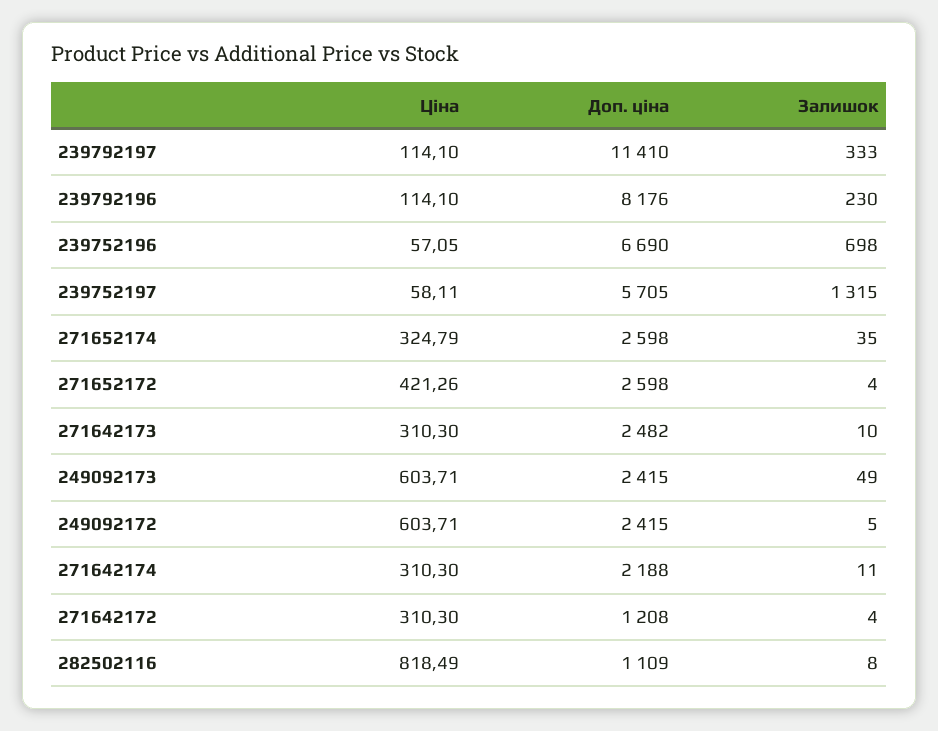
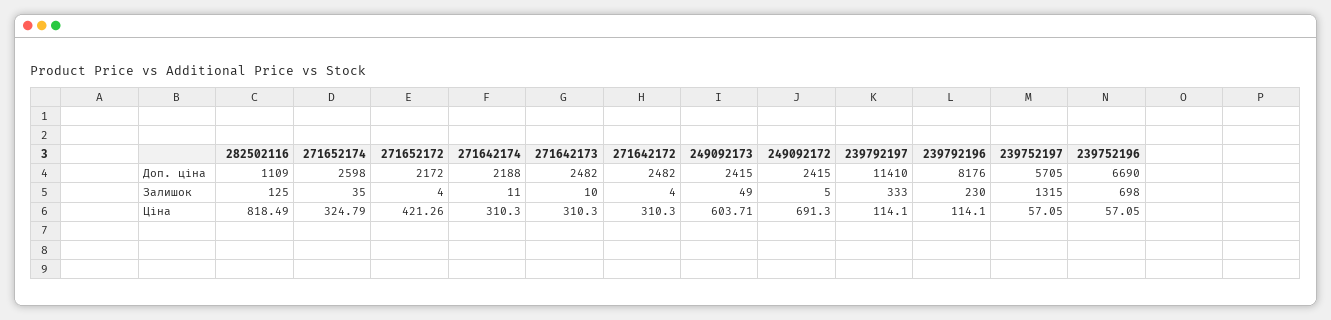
  {
    "Ціна": {
      "239792197": 114.1,
      "239792196": 114.1,
      "239752196": 57.05,
-     "239752197": 58.11,
+     "239752197": 57.05,
      "271652174": 324.79,
      "271652172": 421.26,
      "271642173": 310.3,
      "249092173": 603.71,
-     "249092172": 603.71,
+     "249092172": 691.3,
      "271642174": 310.3,
      "271642172": 310.3,
      "282502116": 818.49
    },
    "Доп. ціна": {
      "239792197": 11410,
      "239792196": 8176,
      "239752196": 6690,
      "239752197": 5705,
      "271652174": 2598,
-     "271652172": 2598,
+     "271652172": 2172,
      "271642173": 2482,
      "249092173": 2415,
      "249092172": 2415,
      "271642174": 2188,
-     "271642172": 1208,
+     "271642172": 2482,
      "282502116": 1109
    },
    "Залишок": {
      "239792197": 333,
      "239792196": 230,
      "239752196": 698,
      "239752197": 1315,
      "271652174": 35,
      "271652172": 4,
      "271642173": 10,
      "249092173": 49,
      "249092172": 5,
      "271642174": 11,
      "271642172": 4,
-     "282502116": 8
+     "282502116": 125
    }
  }

